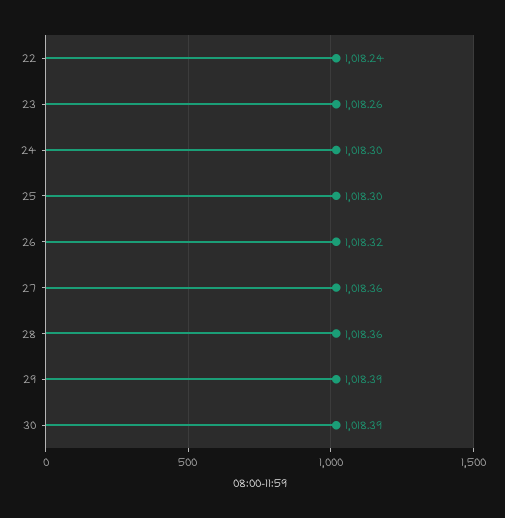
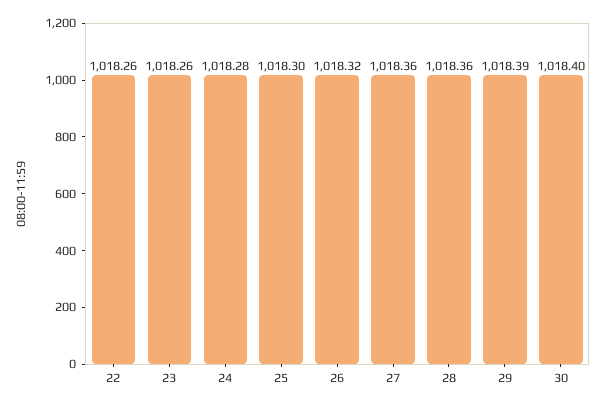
  {
-   "22": 1018.24,
+   "22": 1018.26,
    "23": 1018.26,
-   "24": 1018.3,
+   "24": 1018.28,
    "25": 1018.3,
    "26": 1018.32,
    "27": 1018.36,
    "28": 1018.36,
    "29": 1018.39,
-   "30": 1018.39
+   "30": 1018.4
  }

